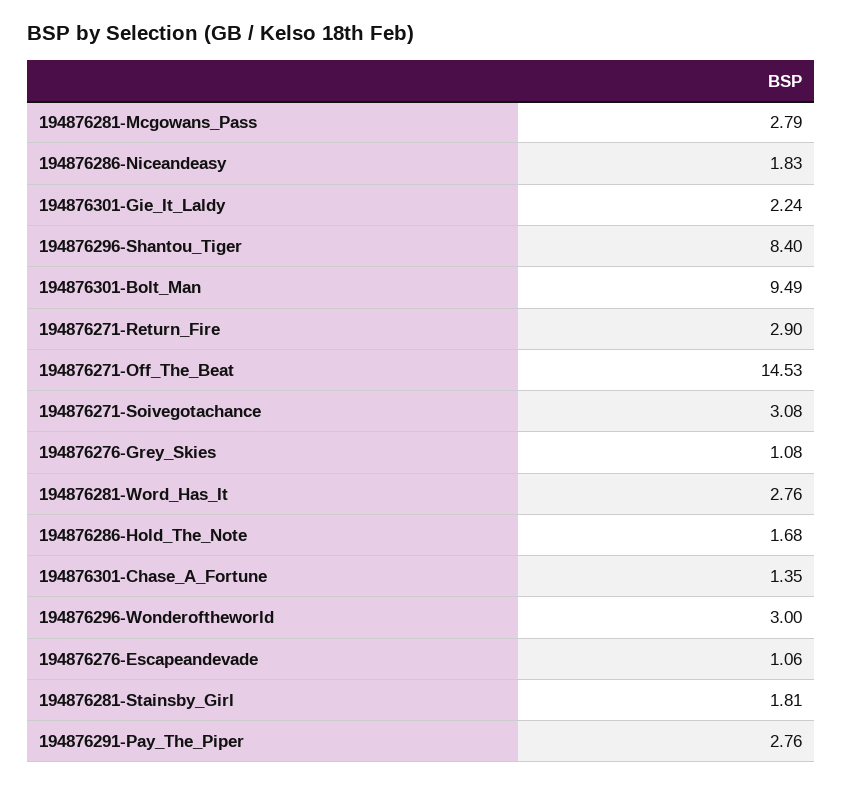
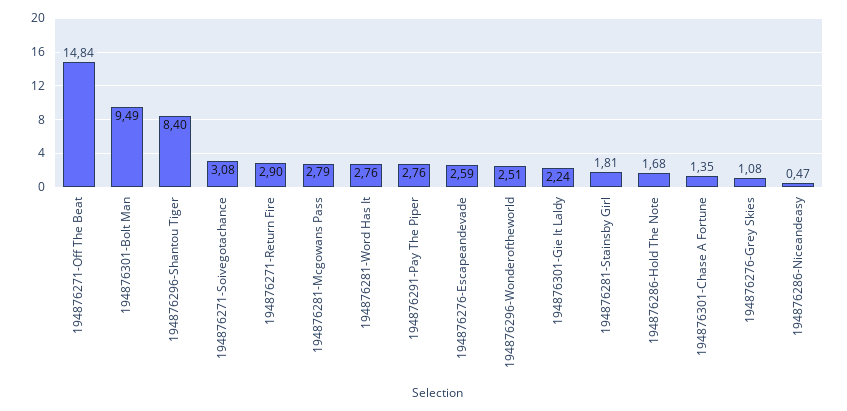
  {
    "194876281-Mcgowans_Pass": 2.79,
-   "194876286-Niceandeasy": 1.83,
+   "194876286-Niceandeasy": 0.47,
    "194876301-Gie_It_Laldy": 2.24,
    "194876296-Shantou_Tiger": 8.4,
    "194876301-Bolt_Man": 9.49,
    "194876271-Return_Fire": 2.9,
-   "194876271-Off_The_Beat": 14.53,
+   "194876271-Off_The_Beat": 14.84,
    "194876271-Soivegotachance": 3.08,
    "194876276-Grey_Skies": 1.08,
    "194876281-Word_Has_It": 2.76,
    "194876286-Hold_The_Note": 1.68,
    "194876301-Chase_A_Fortune": 1.35,
-   "194876296-Wonderoftheworld": 3,
+   "194876296-Wonderoftheworld": 2.51,
-   "194876276-Escapeandevade": 1.06,
+   "194876276-Escapeandevade": 2.59,
    "194876281-Stainsby_Girl": 1.81,
    "194876291-Pay_The_Piper": 2.76
  }

